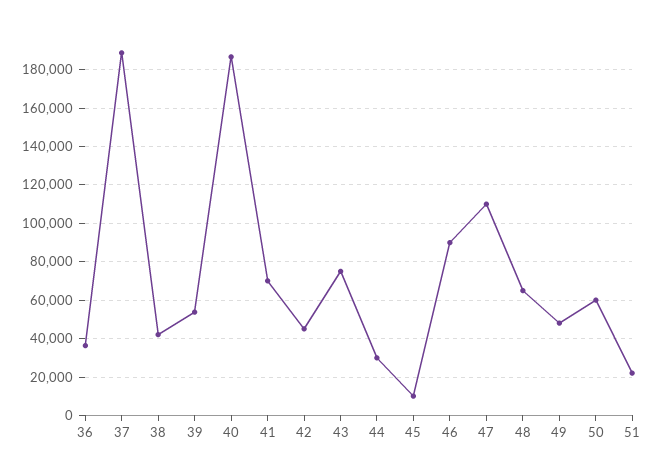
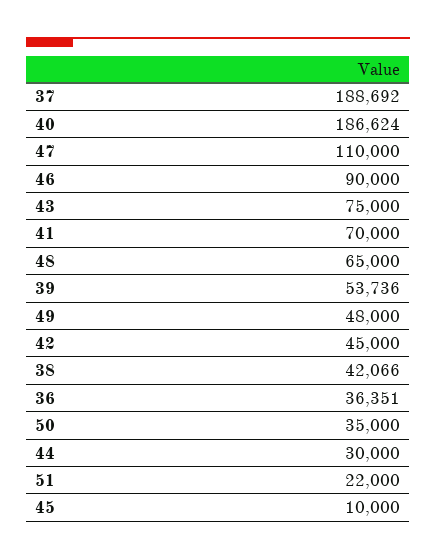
  {
    "36": 36351,
    "37": 188692,
    "38": 42066,
    "39": 53736,
    "40": 186624,
    "41": 70000,
    "42": 45000,
    "43": 75000,
    "44": 30000,
    "45": 10000,
    "46": 90000,
    "47": 110000,
    "48": 65000,
    "49": 48000,
-   "50": 60000,
+   "50": 35000,
    "51": 22000
  }

